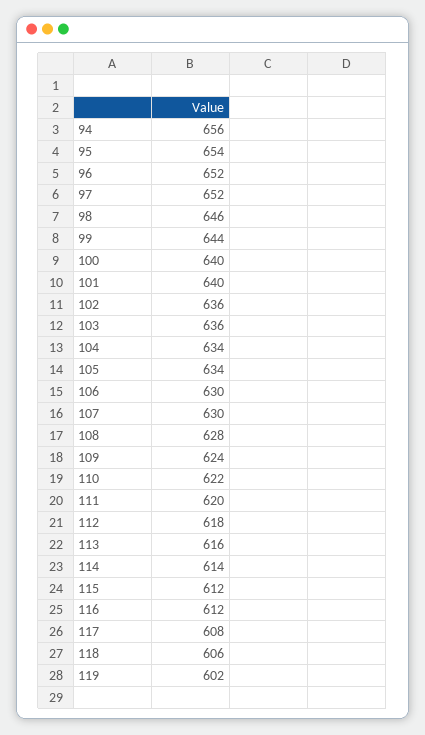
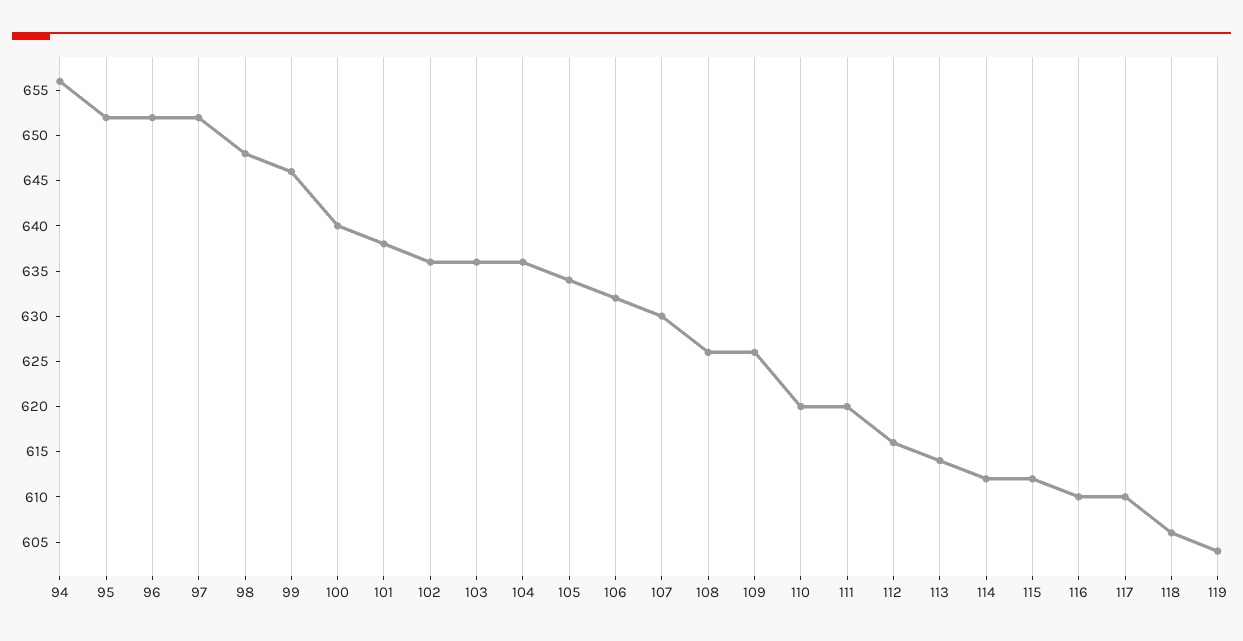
  {
    "94": 656,
-   "95": 654,
+   "95": 652,
    "96": 652,
    "97": 652,
-   "98": 646,
+   "98": 648,
-   "99": 644,
+   "99": 646,
    "100": 640,
-   "101": 640,
+   "101": 638,
    "102": 636,
    "103": 636,
-   "104": 634,
+   "104": 636,
    "105": 634,
-   "106": 630,
+   "106": 632,
    "107": 630,
-   "108": 628,
+   "108": 626,
-   "109": 624,
+   "109": 626,
-   "110": 622,
+   "110": 620,
    "111": 620,
-   "112": 618,
+   "112": 616,
-   "113": 616,
+   "113": 614,
-   "114": 614,
+   "114": 612,
    "115": 612,
-   "116": 612,
+   "116": 610,
-   "117": 608,
+   "117": 610,
    "118": 606,
-   "119": 602
+   "119": 604
  }

